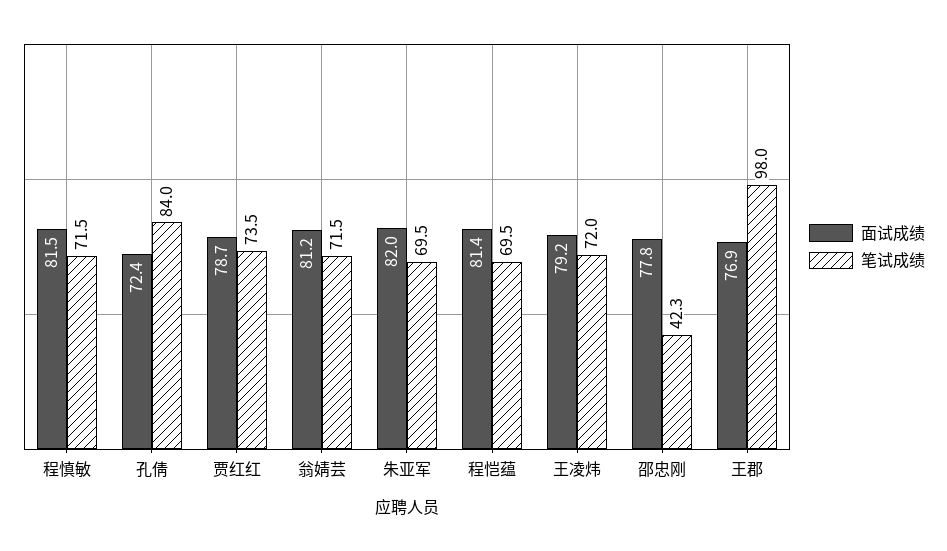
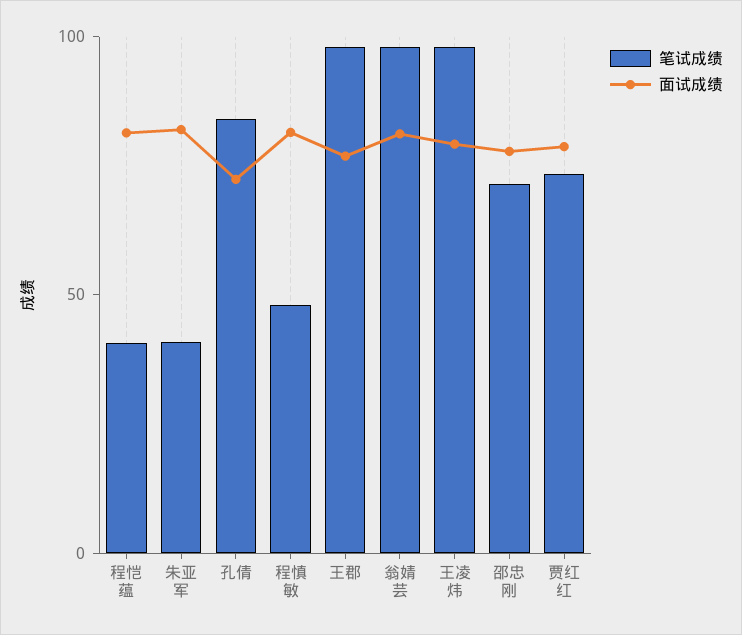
  {
    "面试成绩": {
      "程慎敏": 81.5,
      "孔倩": 72.4,
      "贾红红": 78.7,
      "翁婧芸": 81.2,
      "朱亚军": 82,
      "程恺蕴": 81.4,
      "王凌炜": 79.2,
      "邵忠刚": 77.8,
      "王郡": 76.9
    },
    "笔试成绩": {
-     "程慎敏": 71.5,
+     "程慎敏": 50,
      "孔倩": 84,
      "贾红红": 73.5,
-     "翁婧芸": 71.5,
+     "翁婧芸": 100,
-     "朱亚军": 69.5,
+     "朱亚军": 40,
-     "程恺蕴": 69.5,
+     "程恺蕴": 40,
-     "王凌炜": 72,
+     "王凌炜": 100,
-     "邵忠刚": 42.3,
+     "邵忠刚": 70,
      "王郡": 98
    }
  }

